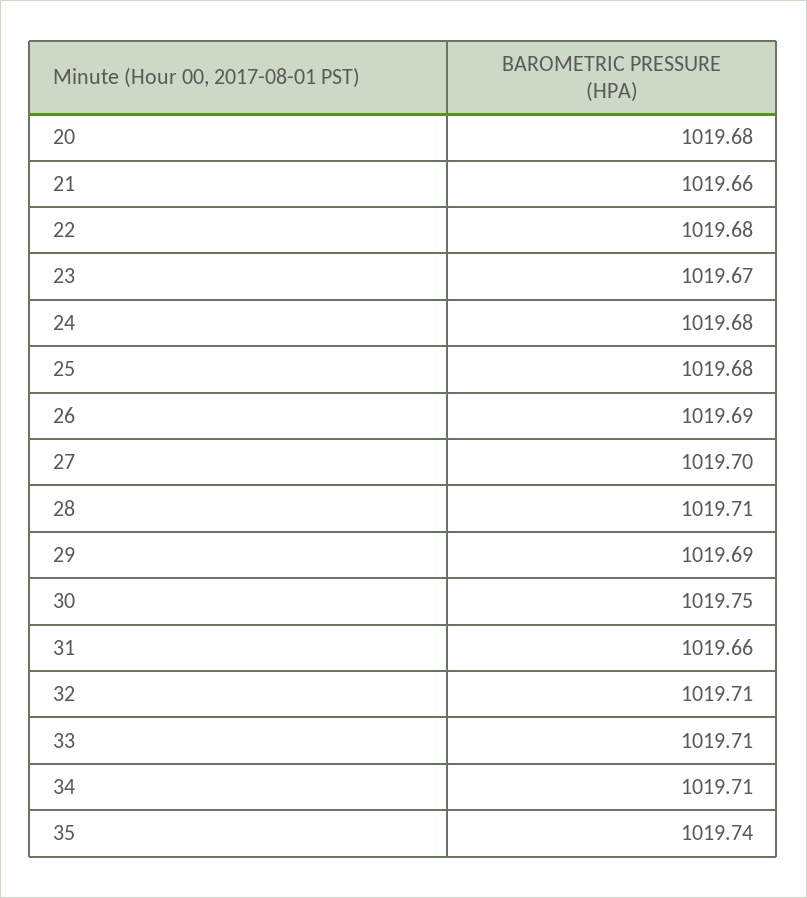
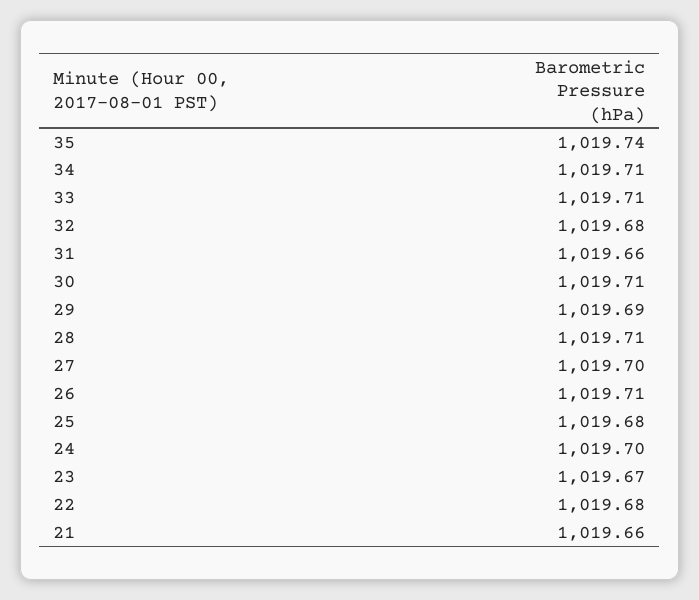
  {
-   "20": 1019.68,
    "21": 1019.66,
    "22": 1019.68,
    "23": 1019.67,
-   "24": 1019.68,
+   "24": 1019.7,
    "25": 1019.68,
-   "26": 1019.69,
+   "26": 1019.71,
    "27": 1019.7,
    "28": 1019.71,
    "29": 1019.69,
-   "30": 1019.75,
+   "30": 1019.71,
    "31": 1019.66,
-   "32": 1019.71,
+   "32": 1019.68,
    "33": 1019.71,
    "34": 1019.71,
    "35": 1019.74
  }

